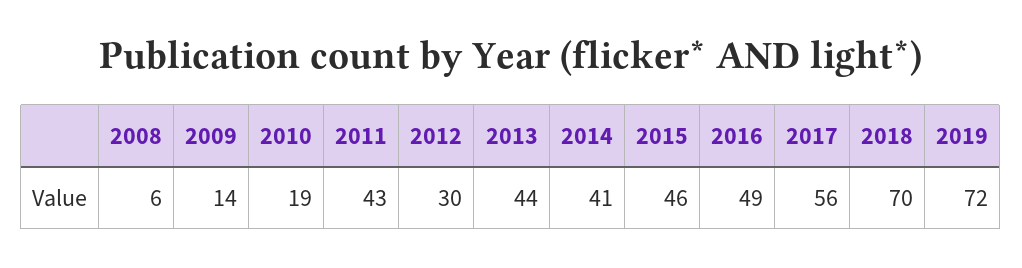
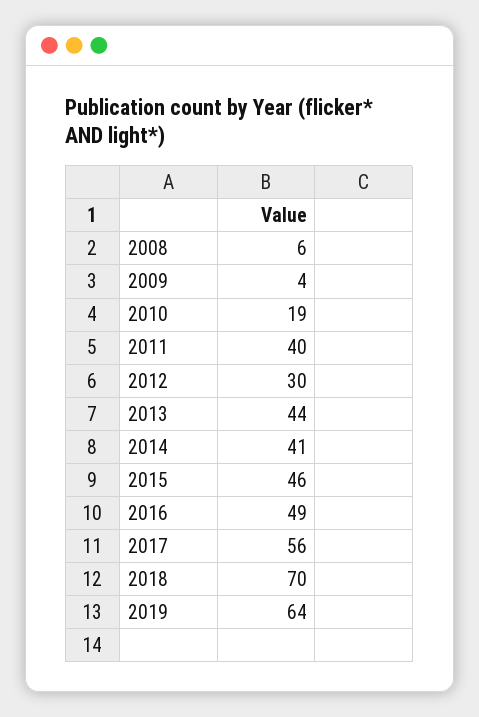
  {
    "2008": 6,
-   "2009": 14,
+   "2009": 4,
    "2010": 19,
-   "2011": 43,
+   "2011": 40,
    "2012": 30,
    "2013": 44,
    "2014": 41,
    "2015": 46,
    "2016": 49,
    "2017": 56,
    "2018": 70,
-   "2019": 72
+   "2019": 64
  }

